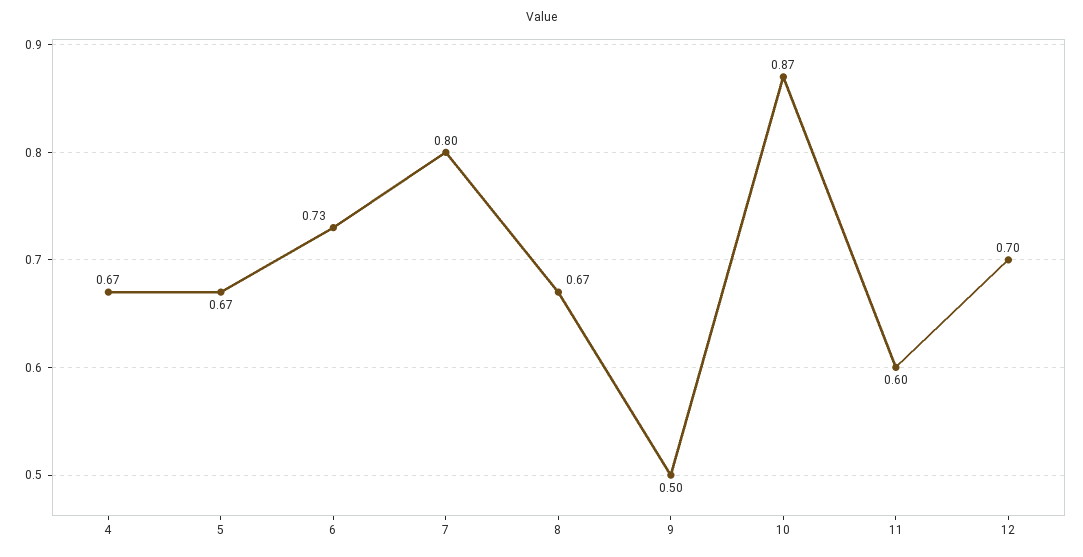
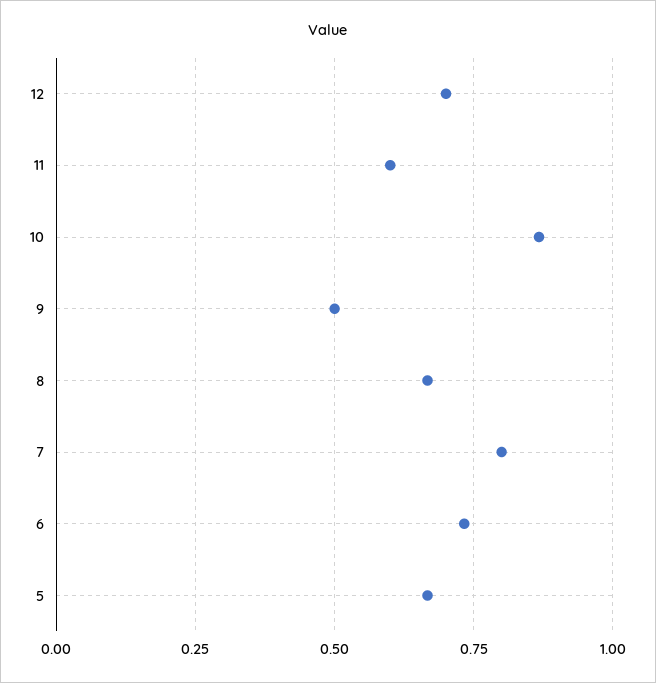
  {
-   "4": 0.67,
    "5": 0.67,
    "6": 0.73,
    "7": 0.8,
    "8": 0.67,
    "9": 0.5,
    "10": 0.87,
    "11": 0.6,
    "12": 0.7
  }

